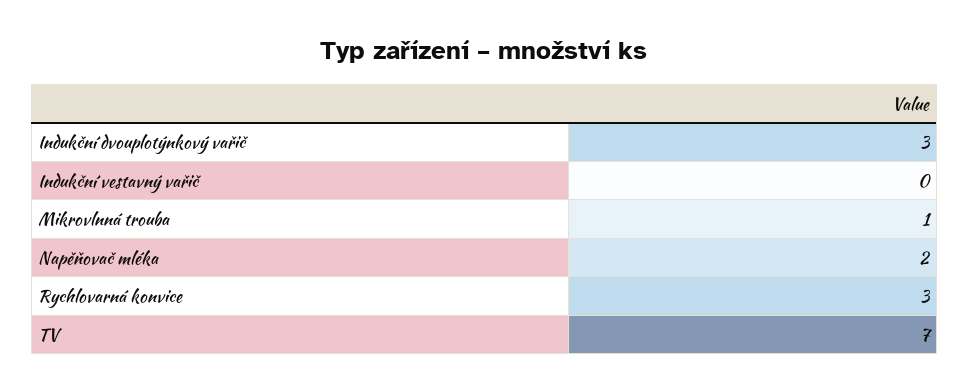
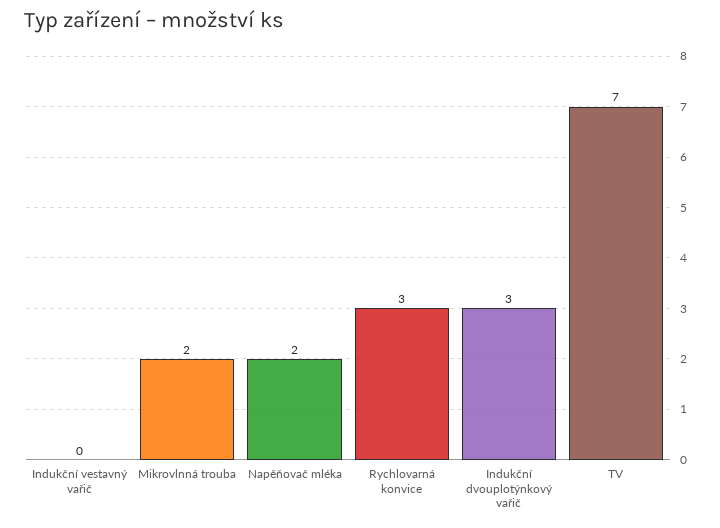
  {
    "Indukční dvouplotýnkový vařič": 3,
    "Indukční vestavný vařič": 0,
-   "Mikrovlnná trouba": 1,
+   "Mikrovlnná trouba": 2,
    "Napěňovač mléka": 2,
    "Rychlovarná konvice": 3,
    "TV": 7
  }

